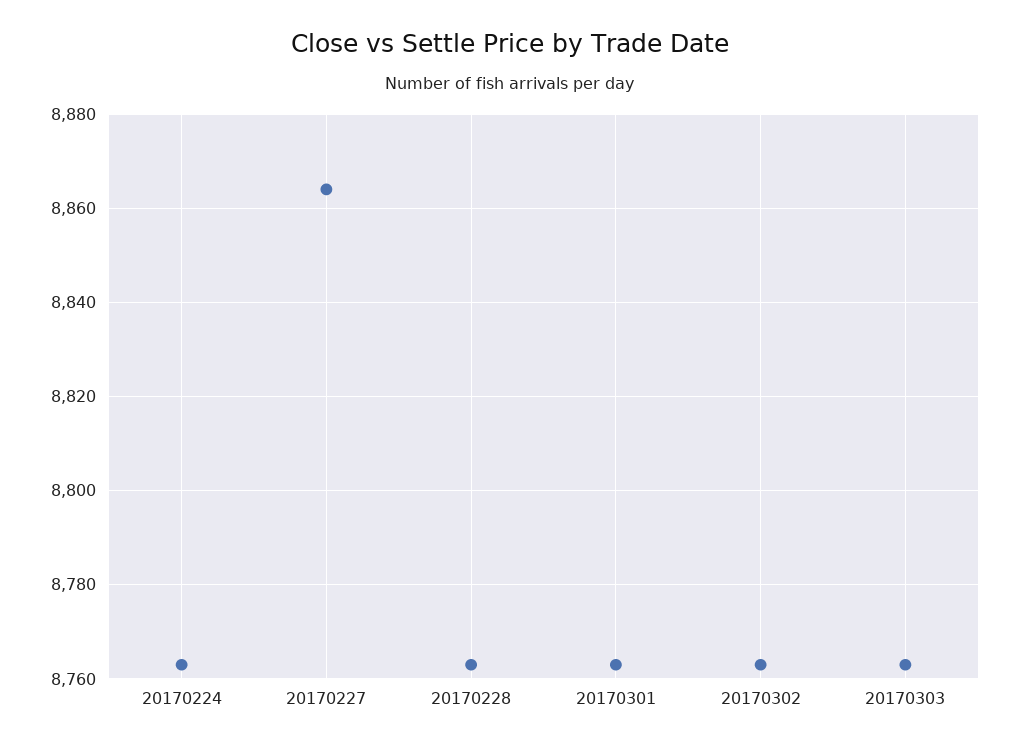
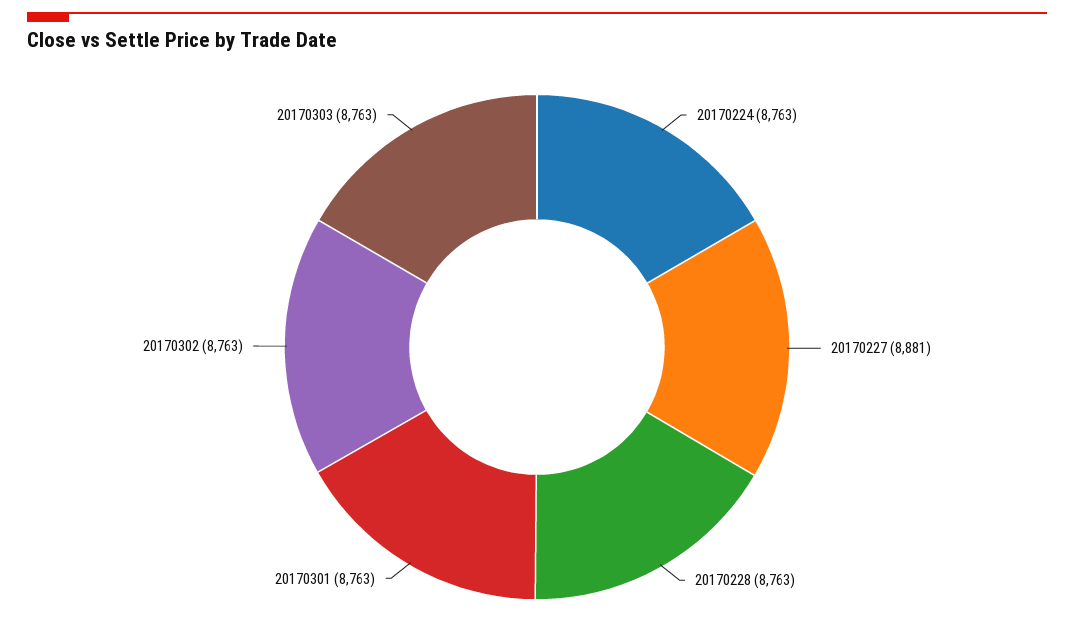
  {
    "20170224": 8763,
-   "20170227": 8865,
+   "20170227": 8881,
    "20170228": 8763,
    "20170301": 8763,
    "20170302": 8763,
    "20170303": 8763
  }

